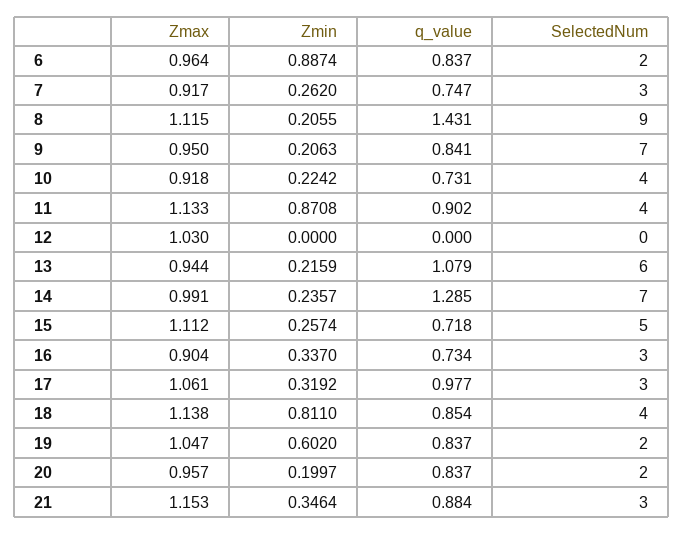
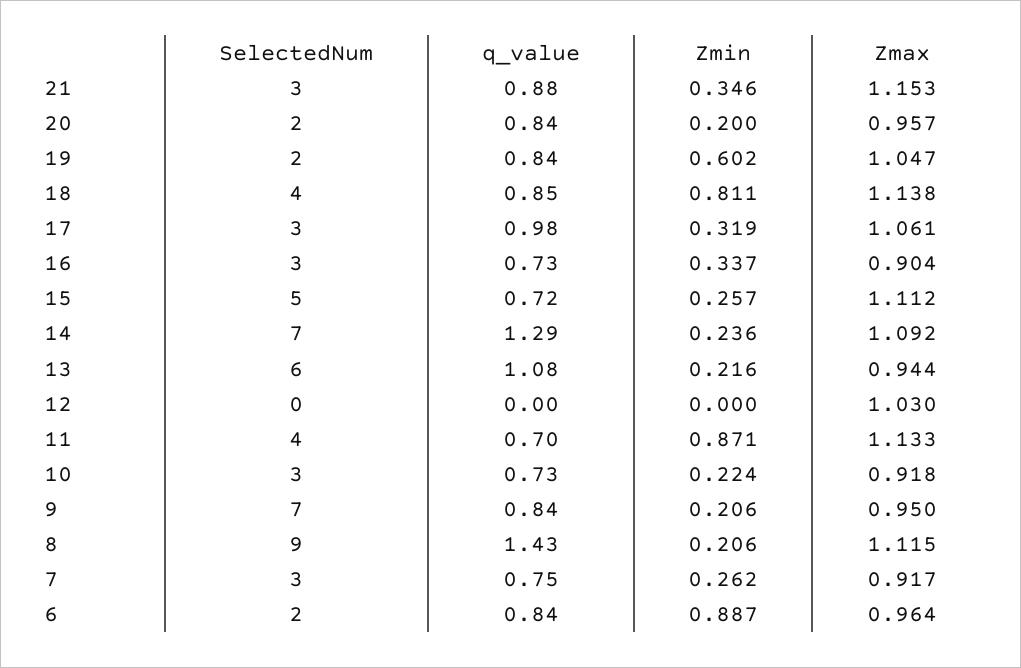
  {
    "Zmax": {
      "6": 0.964,
      "7": 0.917,
      "8": 1.115,
      "9": 0.95,
      "10": 0.918,
      "11": 1.133,
      "12": 1.03,
      "13": 0.944,
-     "14": 0.991,
+     "14": 1.092,
      "15": 1.112,
      "16": 0.904,
      "17": 1.061,
      "18": 1.138,
      "19": 1.047,
      "20": 0.957,
      "21": 1.153
    },
    "Zmin": {
      "6": 0.8874,
      "7": 0.262,
      "8": 0.2055,
      "9": 0.2063,
      "10": 0.2242,
      "11": 0.8708,
      "12": 0,
      "13": 0.2159,
      "14": 0.2357,
      "15": 0.2574,
      "16": 0.337,
      "17": 0.3192,
      "18": 0.811,
      "19": 0.602,
      "20": 0.1997,
      "21": 0.3464
    },
    "q_value": {
      "6": 0.837,
      "7": 0.747,
      "8": 1.431,
      "9": 0.841,
      "10": 0.731,
-     "11": 0.902,
+     "11": 0.7,
      "12": 0,
      "13": 1.079,
      "14": 1.285,
      "15": 0.718,
      "16": 0.734,
      "17": 0.977,
      "18": 0.854,
      "19": 0.837,
      "20": 0.837,
      "21": 0.884
    },
    "SelectedNum": {
      "6": 2,
      "7": 3,
      "8": 9,
      "9": 7,
-     "10": 4,
+     "10": 3,
      "11": 4,
      "12": 0,
      "13": 6,
      "14": 7,
      "15": 5,
      "16": 3,
      "17": 3,
      "18": 4,
      "19": 2,
      "20": 2,
      "21": 3
    }
  }

